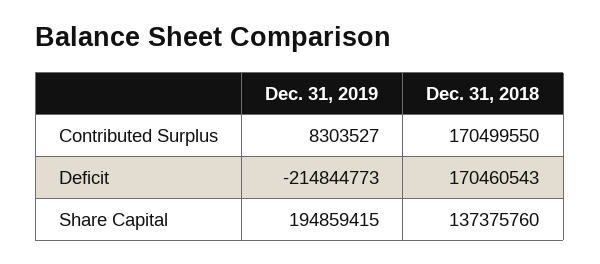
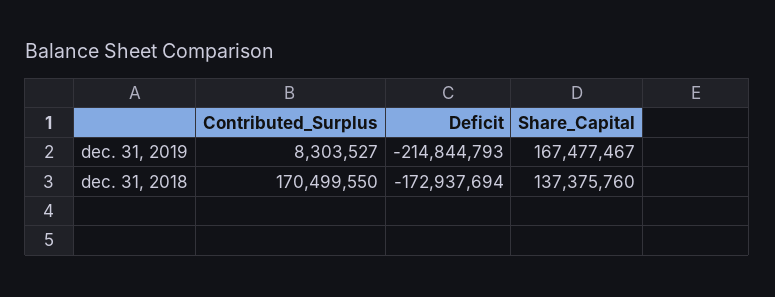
  {
    "Dec. 31, 2019": {
      "Contributed Surplus": 8303527,
-     "Deficit": -214844773,
+     "Deficit": -214844793,
-     "Share Capital": 194859415
+     "Share Capital": 167477467
    },
    "Dec. 31, 2018": {
      "Contributed Surplus": 170499550,
-     "Deficit": 170460543,
+     "Deficit": -172937694,
      "Share Capital": 137375760
    }
  }

